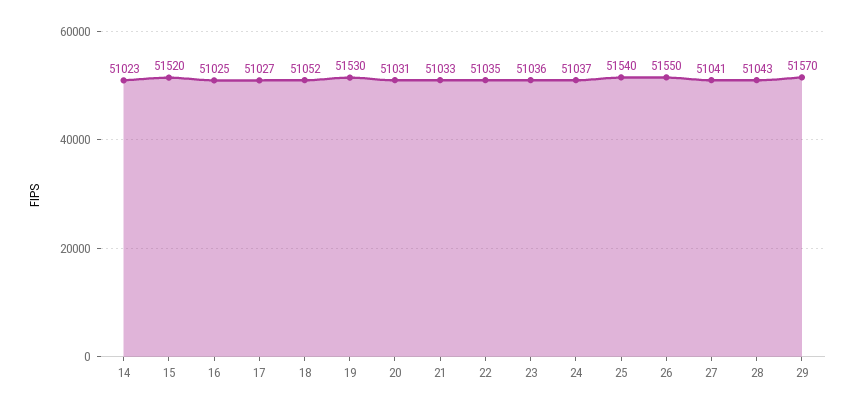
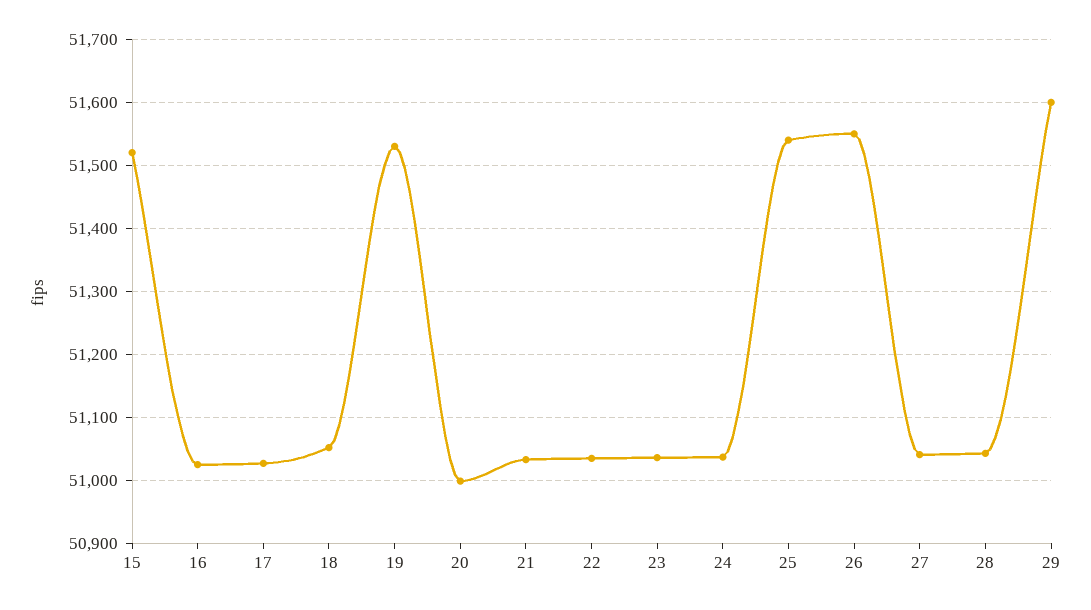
  {
-   "14": 51023,
    "15": 51520,
    "16": 51025,
    "17": 51027,
    "18": 51052,
    "19": 51530,
-   "20": 51031,
+   "20": 51000,
    "21": 51033,
    "22": 51035,
    "23": 51036,
    "24": 51037,
    "25": 51540,
    "26": 51550,
    "27": 51041,
    "28": 51043,
-   "29": 51570
+   "29": 51600
  }

